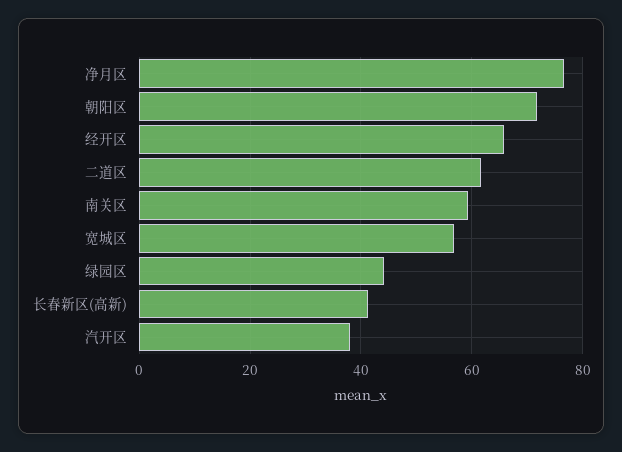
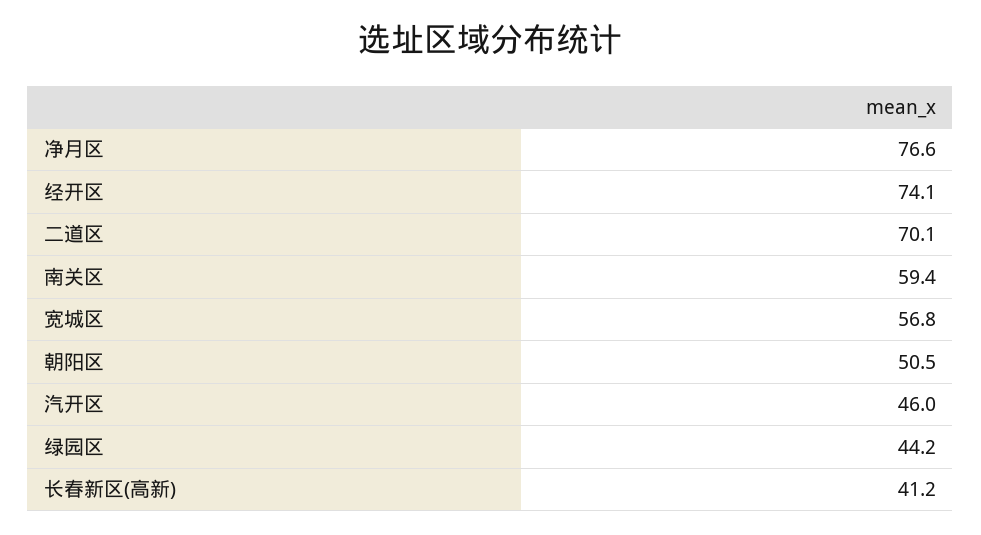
  {
    "净月区": 76.6,
-   "朝阳区": 72,
+   "朝阳区": 50.5,
-   "经开区": 66,
+   "经开区": 74.1,
-   "二道区": 62,
+   "二道区": 70.1,
    "南关区": 59.4,
    "宽城区": 56.8,
    "绿园区": 44.2,
    "长春新区(高新)": 41.2,
-   "汽开区": 38
+   "汽开区": 46
  }

